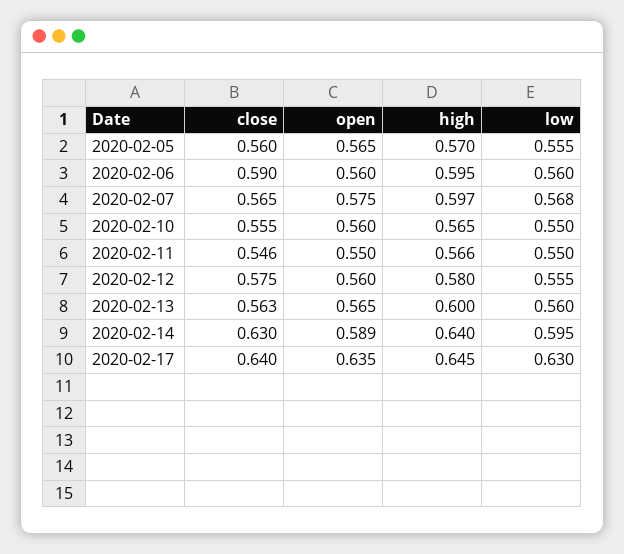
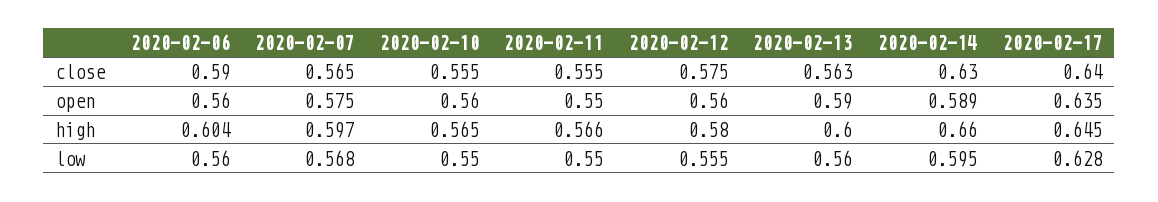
  {
    "close": {
-     "2020-02-05": 0.56,
      "2020-02-06": 0.59,
      "2020-02-07": 0.565,
      "2020-02-10": 0.555,
-     "2020-02-11": 0.546,
+     "2020-02-11": 0.555,
      "2020-02-12": 0.575,
      "2020-02-13": 0.563,
      "2020-02-14": 0.63,
      "2020-02-17": 0.64
    },
    "open": {
-     "2020-02-05": 0.565,
      "2020-02-06": 0.56,
      "2020-02-07": 0.575,
      "2020-02-10": 0.56,
      "2020-02-11": 0.55,
      "2020-02-12": 0.56,
-     "2020-02-13": 0.565,
+     "2020-02-13": 0.59,
      "2020-02-14": 0.589,
      "2020-02-17": 0.635
    },
    "high": {
-     "2020-02-05": 0.57,
-     "2020-02-06": 0.595,
+     "2020-02-06": 0.604,
      "2020-02-07": 0.597,
      "2020-02-10": 0.565,
      "2020-02-11": 0.566,
      "2020-02-12": 0.58,
      "2020-02-13": 0.6,
-     "2020-02-14": 0.64,
+     "2020-02-14": 0.66,
      "2020-02-17": 0.645
    },
    "low": {
-     "2020-02-05": 0.555,
      "2020-02-06": 0.56,
      "2020-02-07": 0.568,
      "2020-02-10": 0.55,
      "2020-02-11": 0.55,
      "2020-02-12": 0.555,
      "2020-02-13": 0.56,
      "2020-02-14": 0.595,
-     "2020-02-17": 0.63
+     "2020-02-17": 0.628
    }
  }

